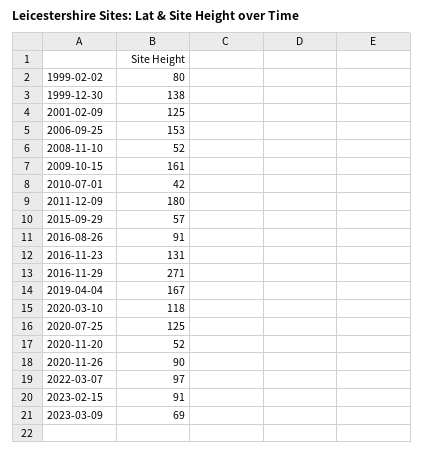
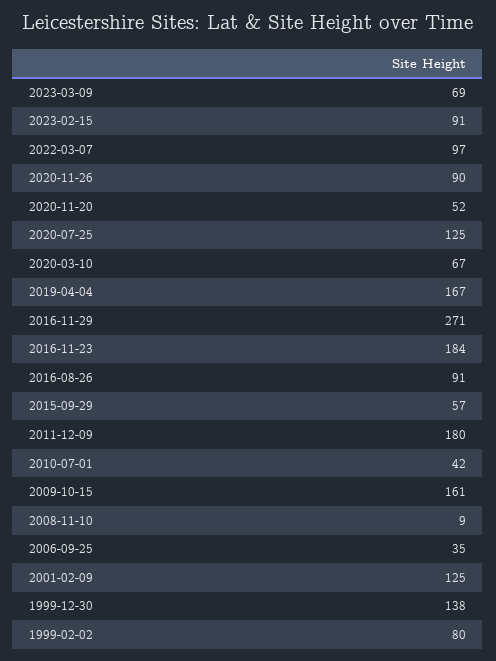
  {
    "1999-02-02": 80,
    "1999-12-30": 138,
    "2001-02-09": 125,
-   "2006-09-25": 153,
+   "2006-09-25": 35,
-   "2008-11-10": 52,
+   "2008-11-10": 9,
    "2009-10-15": 161,
    "2010-07-01": 42,
    "2011-12-09": 180,
    "2015-09-29": 57,
    "2016-08-26": 91,
-   "2016-11-23": 131,
+   "2016-11-23": 184,
    "2016-11-29": 271,
    "2019-04-04": 167,
-   "2020-03-10": 118,
+   "2020-03-10": 67,
    "2020-07-25": 125,
    "2020-11-20": 52,
    "2020-11-26": 90,
    "2022-03-07": 97,
    "2023-02-15": 91,
    "2023-03-09": 69
  }

